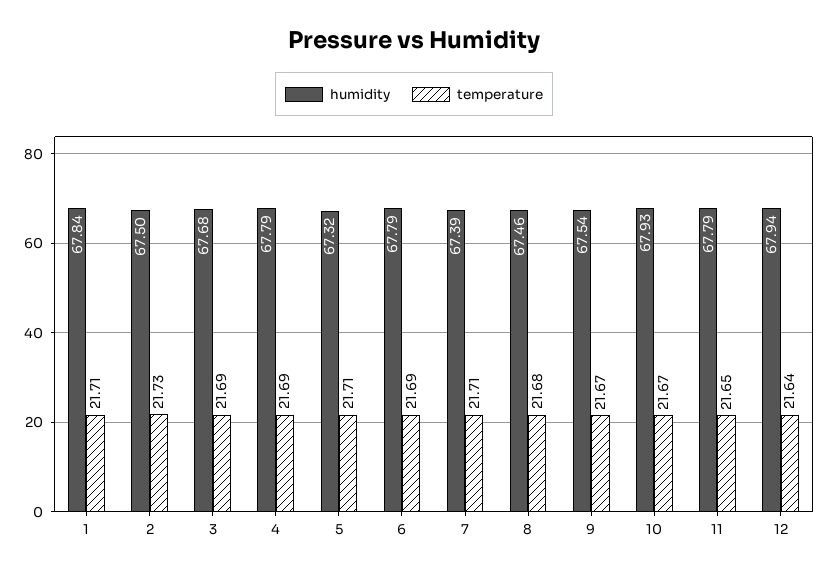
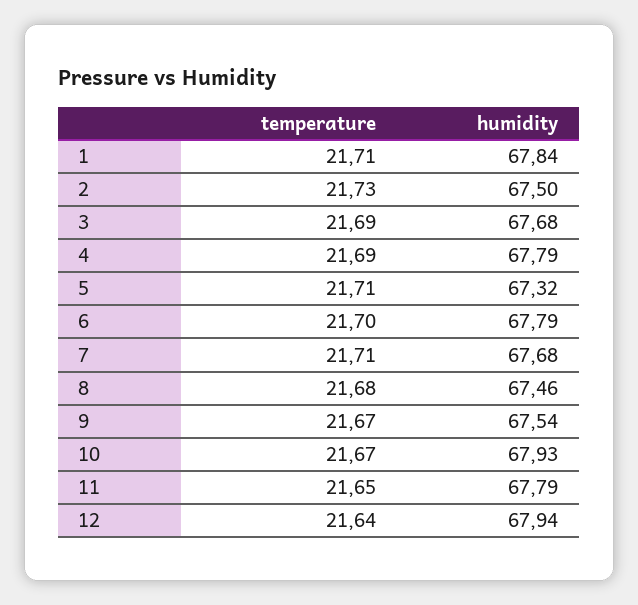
  {
    "humidity": {
      "1": 67.84,
      "2": 67.5,
      "3": 67.68,
      "4": 67.79,
      "5": 67.32,
      "6": 67.79,
-     "7": 67.39,
+     "7": 67.68,
      "8": 67.46,
      "9": 67.54,
      "10": 67.93,
      "11": 67.79,
      "12": 67.94
    },
    "temperature": {
      "1": 21.71,
      "2": 21.73,
      "3": 21.69,
      "4": 21.69,
      "5": 21.71,
-     "6": 21.69,
+     "6": 21.7,
      "7": 21.71,
      "8": 21.68,
      "9": 21.67,
      "10": 21.67,
      "11": 21.65,
      "12": 21.64
    }
  }

